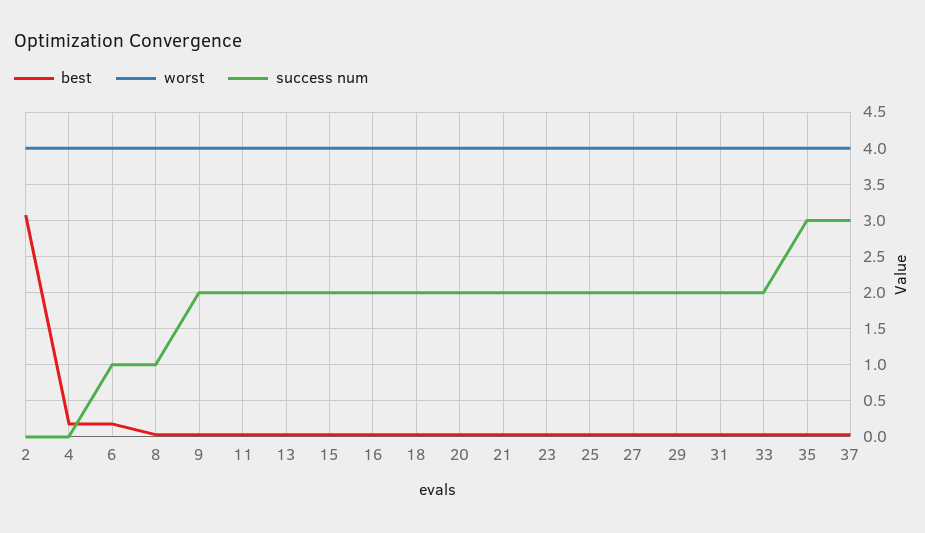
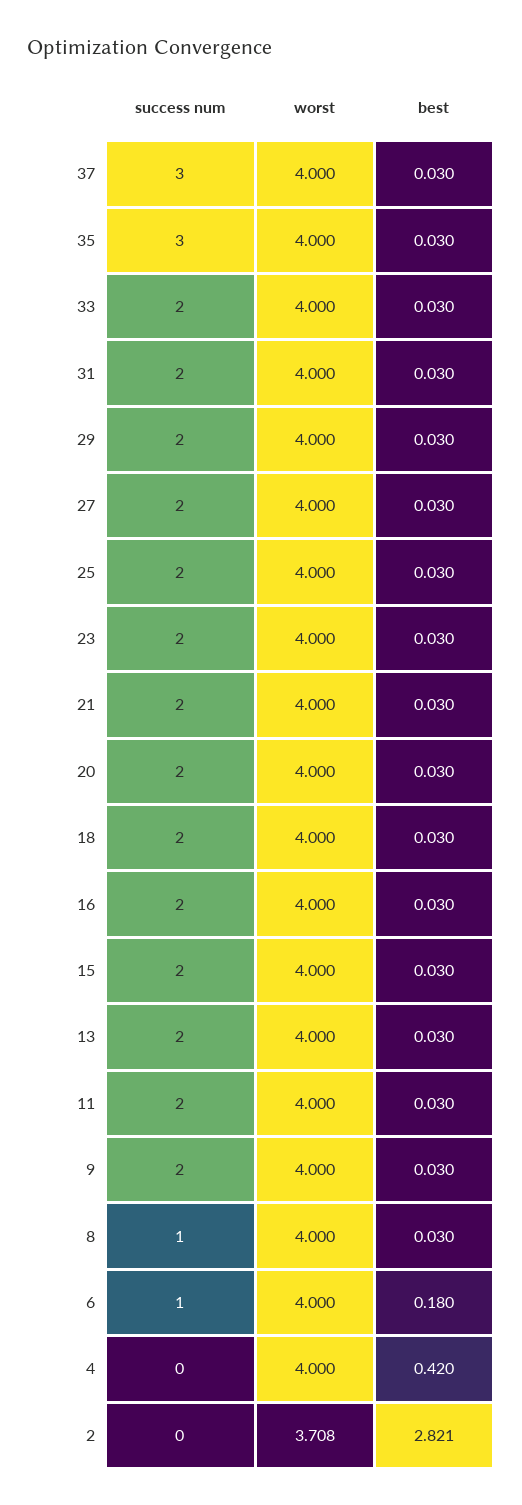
  {
    "best": {
-     "2": 3.1,
+     "2": 2.821,
-     "4": 0.2,
+     "4": 0.42,
      "6": 0.18,
      "8": 0.03,
      "9": 0.03,
      "11": 0.03,
      "13": 0.03,
      "15": 0.03,
      "16": 0.03,
      "18": 0.03,
      "20": 0.03,
      "21": 0.03,
      "23": 0.03,
      "25": 0.03,
      "27": 0.03,
      "29": 0.03,
      "31": 0.03,
      "33": 0.03,
      "35": 0.03,
      "37": 0.03
    },
    "worst": {
-     "2": 4,
+     "2": 3.708,
      "4": 4,
      "6": 4,
      "8": 4,
      "9": 4,
      "11": 4,
      "13": 4,
      "15": 4,
      "16": 4,
      "18": 4,
      "20": 4,
      "21": 4,
      "23": 4,
      "25": 4,
      "27": 4,
      "29": 4,
      "31": 4,
      "33": 4,
      "35": 4,
      "37": 4
    },
    "success num": {
      "2": 0,
      "4": 0,
      "6": 1,
      "8": 1,
      "9": 2,
      "11": 2,
      "13": 2,
      "15": 2,
      "16": 2,
      "18": 2,
      "20": 2,
      "21": 2,
      "23": 2,
      "25": 2,
      "27": 2,
      "29": 2,
      "31": 2,
      "33": 2,
      "35": 3,
      "37": 3
    }
  }

